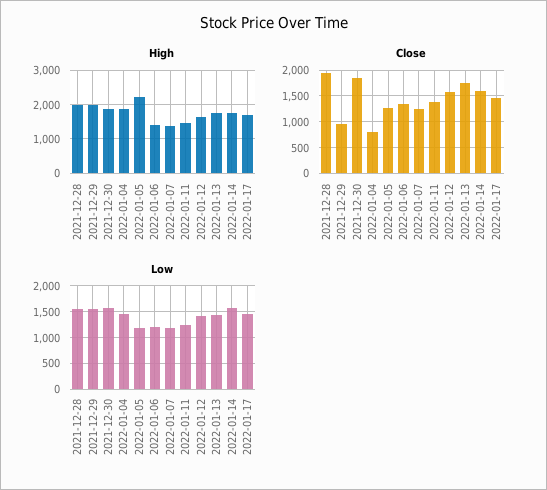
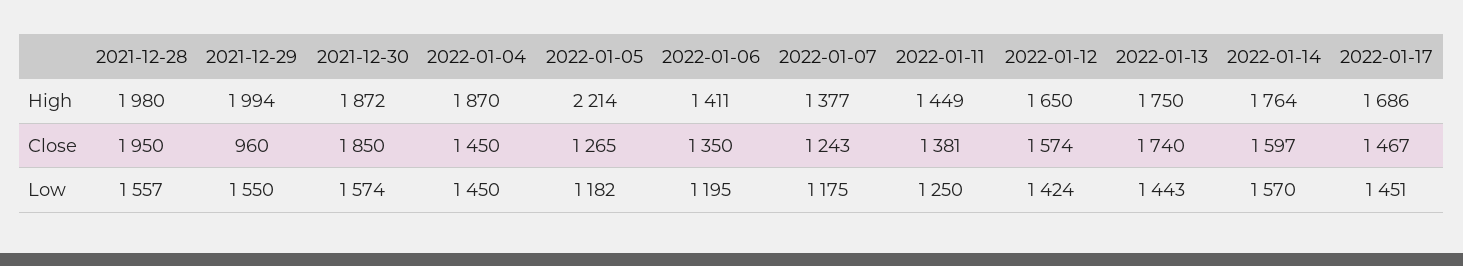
  {
    "High": {
      "2021-12-28": 1980,
      "2021-12-29": 1994,
      "2021-12-30": 1872,
      "2022-01-04": 1870,
      "2022-01-05": 2214,
      "2022-01-06": 1411,
      "2022-01-07": 1377,
      "2022-01-11": 1449,
      "2022-01-12": 1650,
      "2022-01-13": 1750,
      "2022-01-14": 1764,
      "2022-01-17": 1686
    },
    "Close": {
      "2021-12-28": 1950,
      "2021-12-29": 960,
      "2021-12-30": 1850,
-     "2022-01-04": 750,
+     "2022-01-04": 1450,
      "2022-01-05": 1265,
      "2022-01-06": 1350,
      "2022-01-07": 1243,
      "2022-01-11": 1381,
      "2022-01-12": 1574,
      "2022-01-13": 1740,
      "2022-01-14": 1597,
      "2022-01-17": 1467
    },
    "Low": {
      "2021-12-28": 1557,
      "2021-12-29": 1550,
      "2021-12-30": 1574,
      "2022-01-04": 1450,
      "2022-01-05": 1182,
      "2022-01-06": 1195,
      "2022-01-07": 1175,
      "2022-01-11": 1250,
      "2022-01-12": 1424,
      "2022-01-13": 1443,
      "2022-01-14": 1570,
      "2022-01-17": 1451
    }
  }

